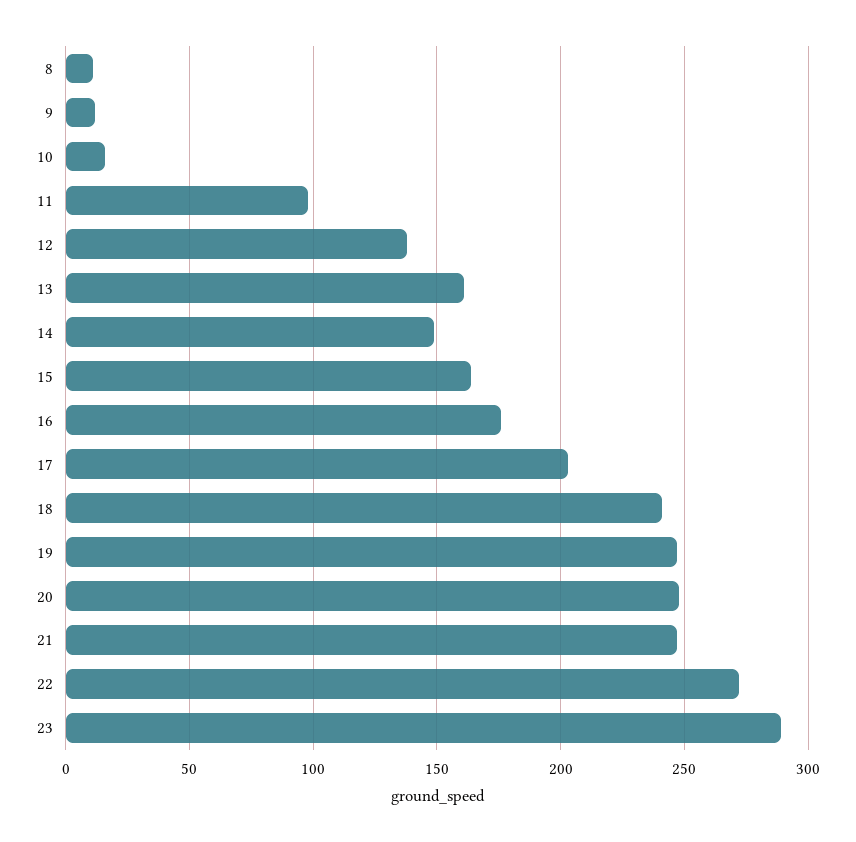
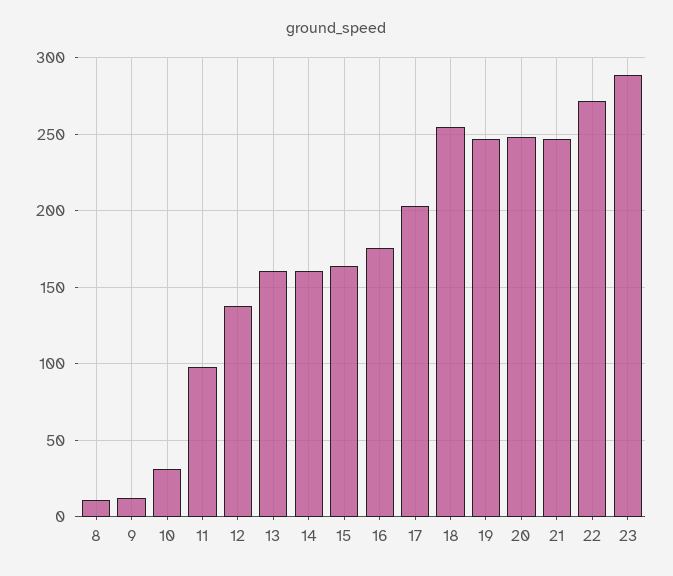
  {
    "8": 10,
    "9": 10,
-   "10": 15,
+   "10": 30,
    "11": 100,
    "12": 140,
    "13": 160,
-   "14": 150,
+   "14": 160,
    "15": 165,
    "16": 175,
    "17": 205,
-   "18": 240,
+   "18": 255,
    "19": 245,
    "20": 250,
    "21": 245,
    "22": 270,
    "23": 290
  }

